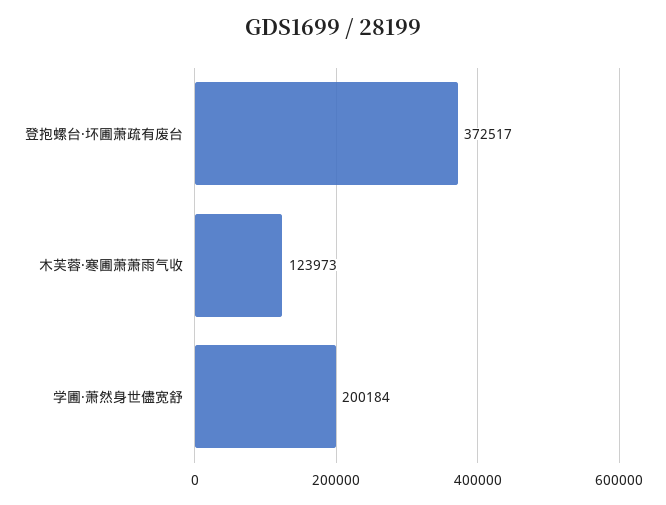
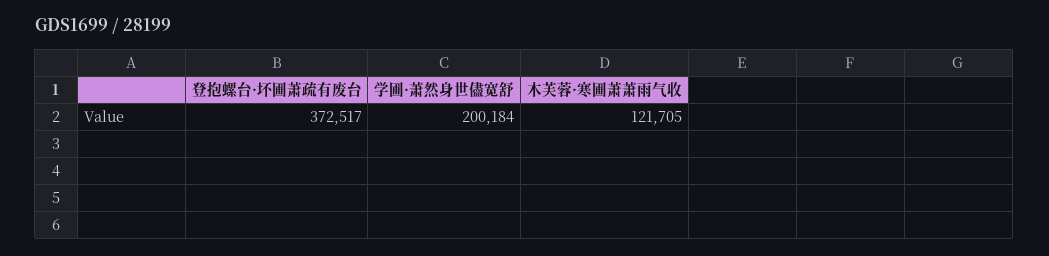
  {
    "登抱螺台·坏圃萧疏有废台": 372517,
-   "木芙蓉·寒圃萧萧雨气收": 123973,
+   "木芙蓉·寒圃萧萧雨气收": 121705,
    "学圃·萧然身世儘宽舒": 200184
  }

